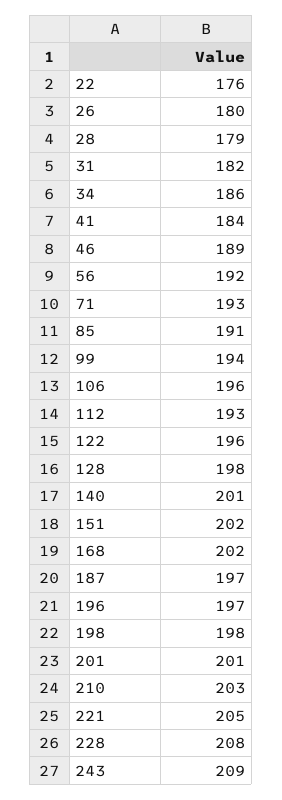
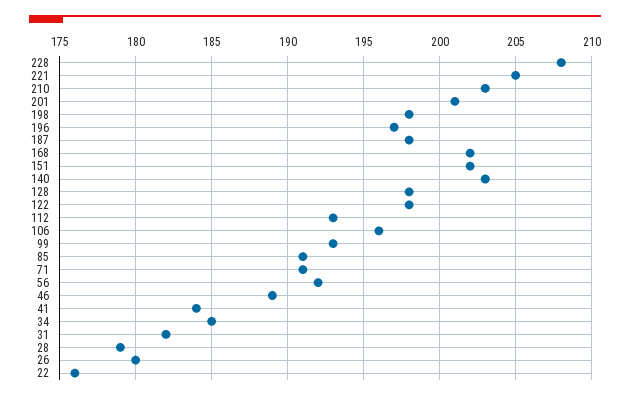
  {
    "22": 176,
    "26": 180,
    "28": 179,
    "31": 182,
-   "34": 186,
+   "34": 185,
    "41": 184,
    "46": 189,
    "56": 192,
-   "71": 193,
+   "71": 191,
    "85": 191,
-   "99": 194,
+   "99": 193,
    "106": 196,
    "112": 193,
-   "122": 196,
+   "122": 198,
    "128": 198,
-   "140": 201,
+   "140": 203,
    "151": 202,
    "168": 202,
-   "187": 197,
+   "187": 198,
    "196": 197,
    "198": 198,
    "201": 201,
    "210": 203,
    "221": 205,
-   "228": 208,
+   "228": 208
-   "243": 209
  }

